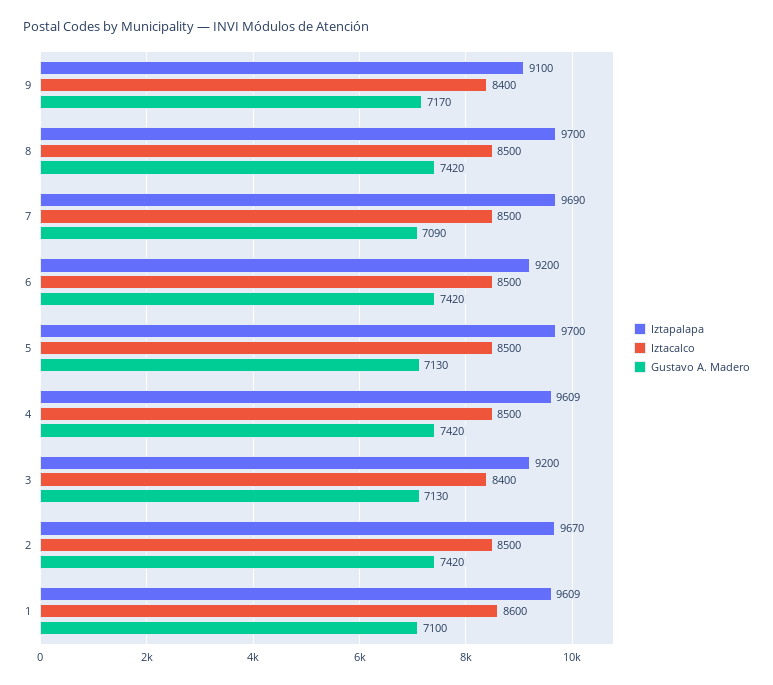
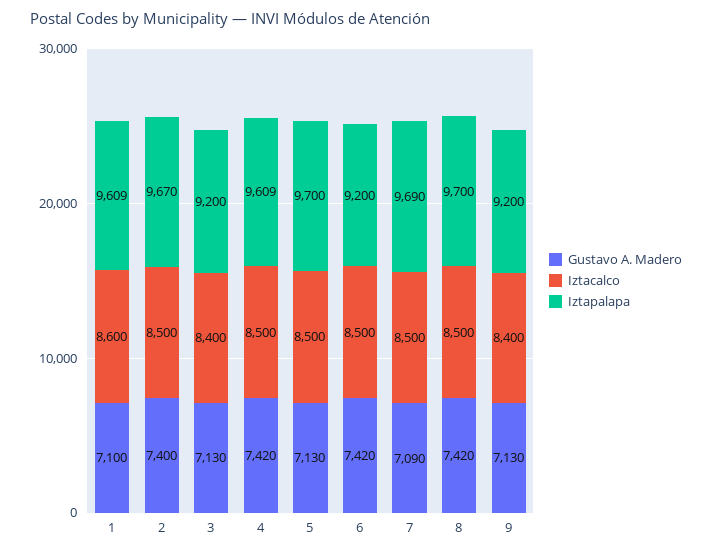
  {
    "Iztapalapa": {
-     "9": 9100,
+     "9": 9200,
      "8": 9700,
      "7": 9690,
      "6": 9200,
      "5": 9700,
      "4": 9609,
      "3": 9200,
      "2": 9670,
      "1": 9609
    },
    "Iztacalco": {
      "9": 8400,
      "8": 8500,
      "7": 8500,
      "6": 8500,
      "5": 8500,
      "4": 8500,
      "3": 8400,
      "2": 8500,
      "1": 8600
    },
    "Gustavo A. Madero": {
-     "9": 7170,
+     "9": 7130,
      "8": 7420,
      "7": 7090,
      "6": 7420,
      "5": 7130,
      "4": 7420,
      "3": 7130,
-     "2": 7420,
+     "2": 7400,
      "1": 7100
    }
  }

